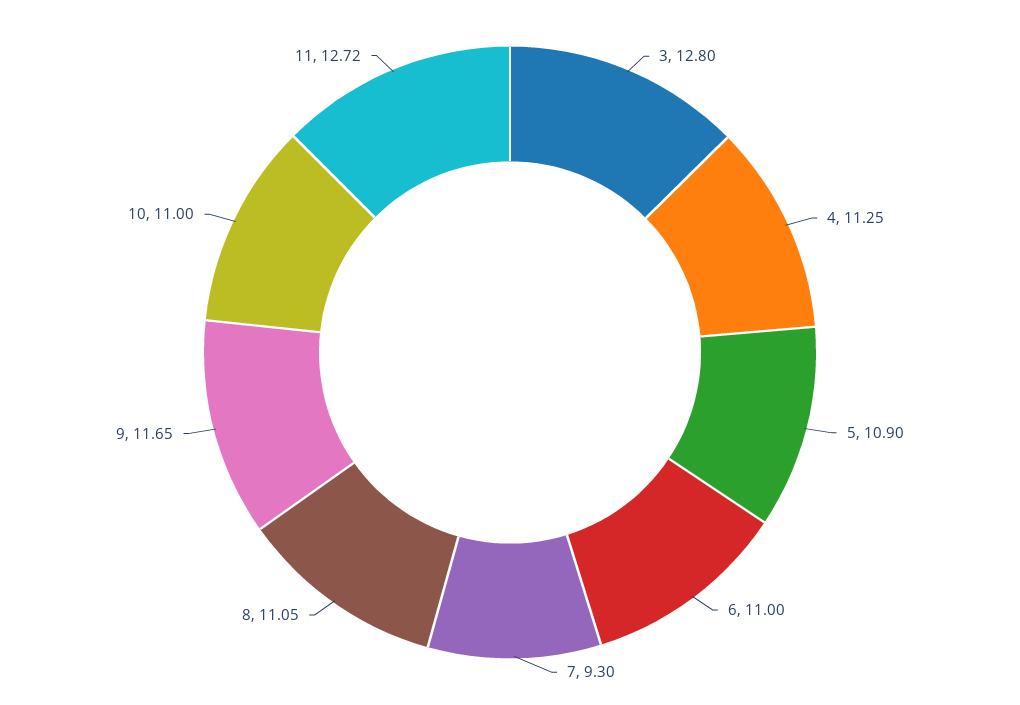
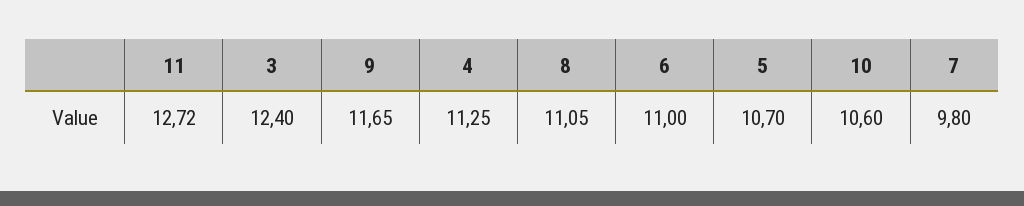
  {
-   "3": 12.8,
+   "3": 12.4,
    "4": 11.25,
-   "5": 10.9,
+   "5": 10.7,
    "6": 11,
-   "7": 9.3,
+   "7": 9.8,
    "8": 11.05,
    "9": 11.65,
-   "10": 11,
+   "10": 10.6,
    "11": 12.72
  }

